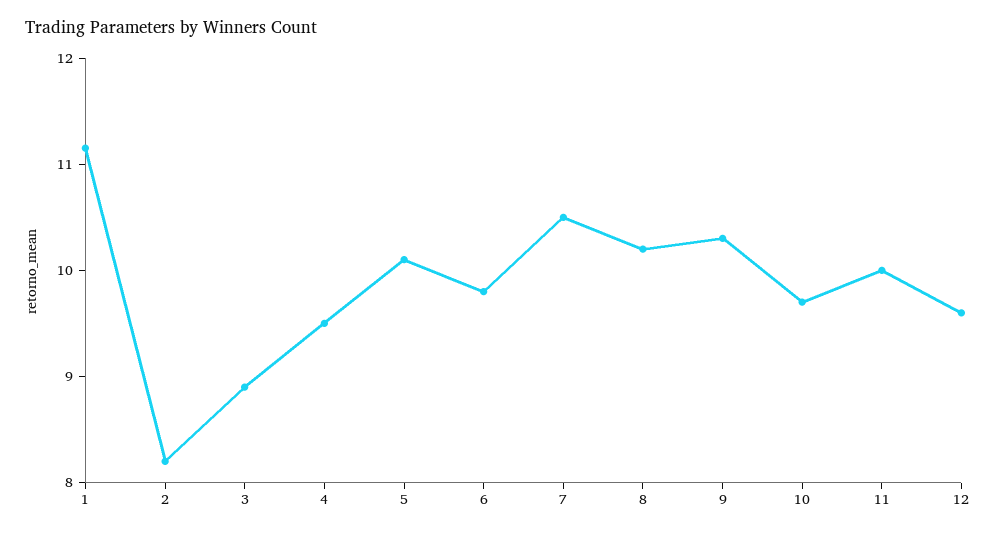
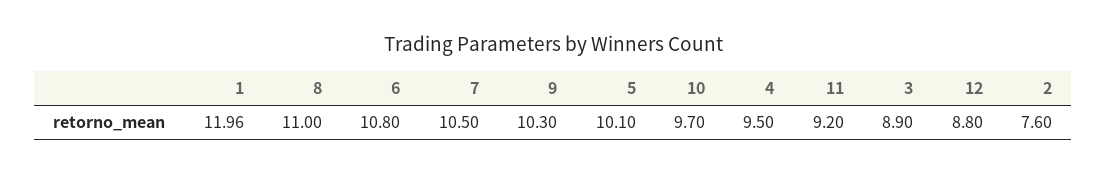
  {
-   "1": 11.2,
+   "1": 11.96,
-   "2": 8.2,
+   "2": 7.6,
    "3": 8.9,
    "4": 9.5,
    "5": 10.1,
-   "6": 9.8,
+   "6": 10.8,
    "7": 10.5,
-   "8": 10.2,
+   "8": 11,
    "9": 10.3,
    "10": 9.7,
-   "11": 10,
+   "11": 9.2,
-   "12": 9.6
+   "12": 8.8
  }

